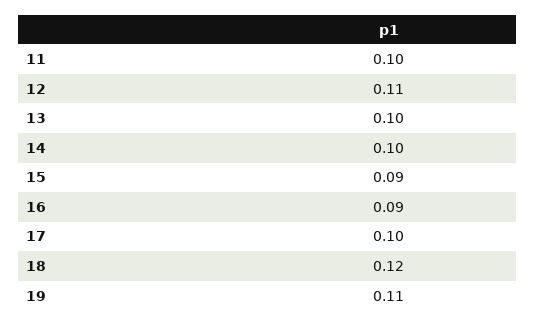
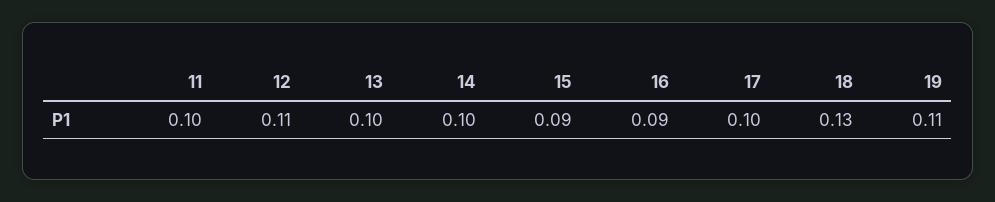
  {
    "11": 0.1,
    "12": 0.11,
    "13": 0.1,
    "14": 0.1,
    "15": 0.09,
    "16": 0.09,
    "17": 0.1,
-   "18": 0.12,
+   "18": 0.13,
    "19": 0.11
  }

